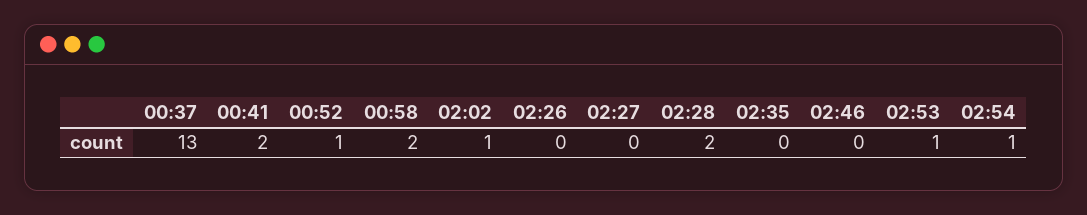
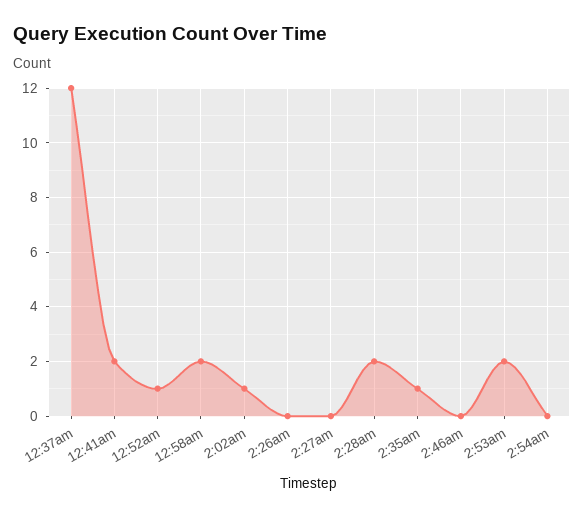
  {
-   "00:37": 13,
+   "00:37": 12,
    "00:41": 2,
    "00:52": 1,
    "00:58": 2,
    "02:02": 1,
    "02:26": 0,
    "02:27": 0,
    "02:28": 2,
-   "02:35": 0,
+   "02:35": 1,
    "02:46": 0,
-   "02:53": 1,
+   "02:53": 2,
-   "02:54": 1
+   "02:54": 0
  }

